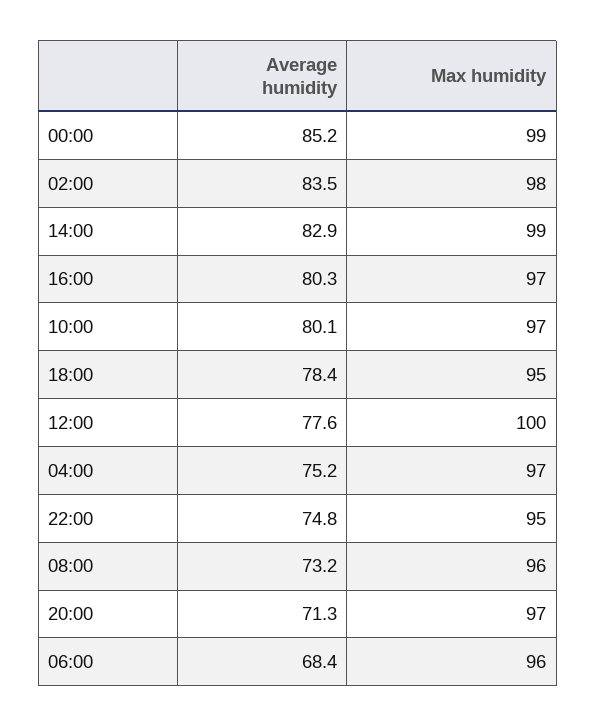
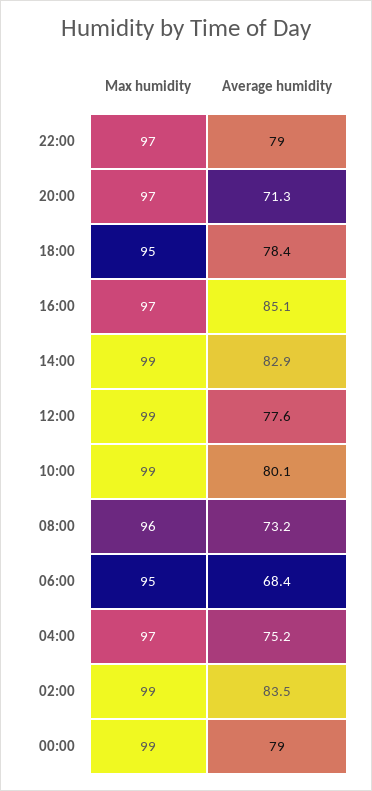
  {
    "Average humidity": {
-     "00:00": 85.2,
+     "00:00": 79,
      "02:00": 83.5,
      "14:00": 82.9,
-     "16:00": 80.3,
+     "16:00": 85.1,
      "10:00": 80.1,
      "18:00": 78.4,
      "12:00": 77.6,
      "04:00": 75.2,
-     "22:00": 74.8,
+     "22:00": 79,
      "08:00": 73.2,
      "20:00": 71.3,
      "06:00": 68.4
    },
    "Max humidity": {
      "00:00": 99,
-     "02:00": 98,
+     "02:00": 99,
      "14:00": 99,
      "16:00": 97,
-     "10:00": 97,
+     "10:00": 99,
      "18:00": 95,
-     "12:00": 100,
+     "12:00": 99,
      "04:00": 97,
-     "22:00": 95,
+     "22:00": 97,
      "08:00": 96,
      "20:00": 97,
-     "06:00": 96
+     "06:00": 95
    }
  }

